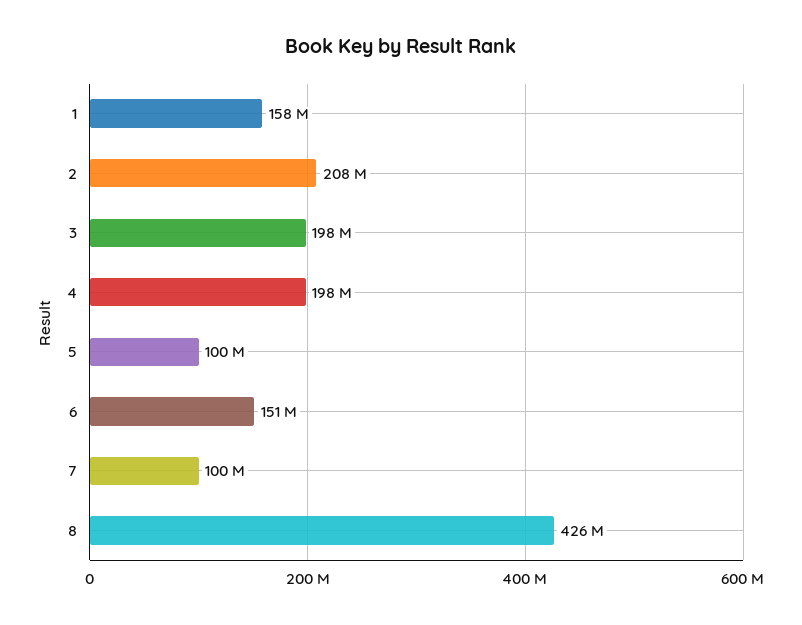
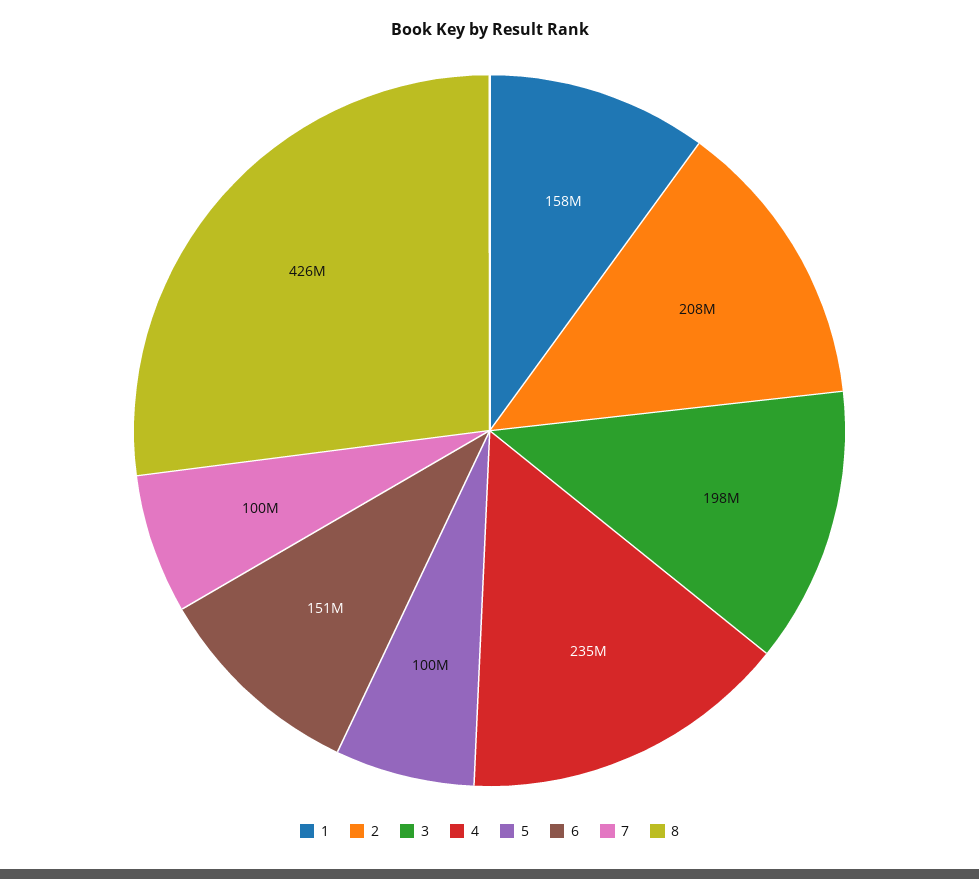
  {
    "1": 158000000,
    "2": 208000000,
    "3": 198000000,
-   "4": 198000000,
+   "4": 235000000,
    "5": 100000000,
    "6": 151000000,
    "7": 100000000,
    "8": 426000000
  }

